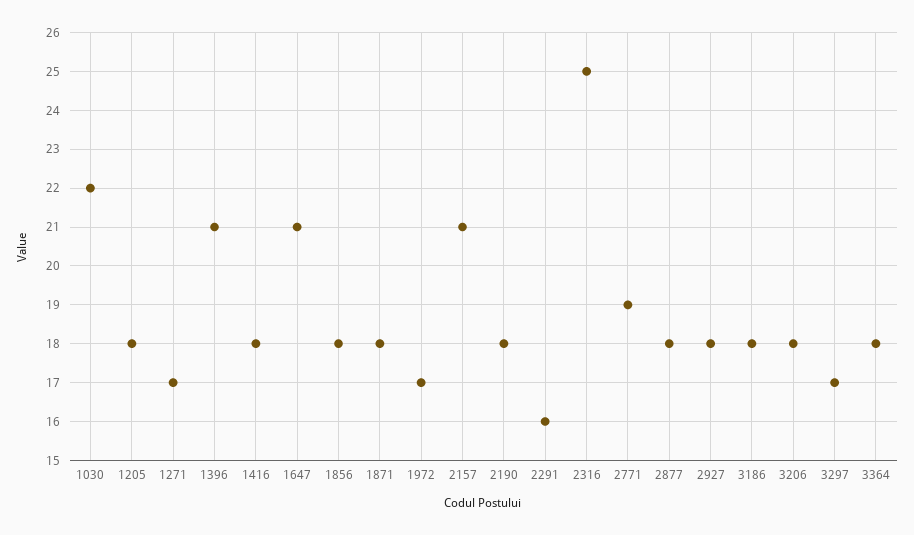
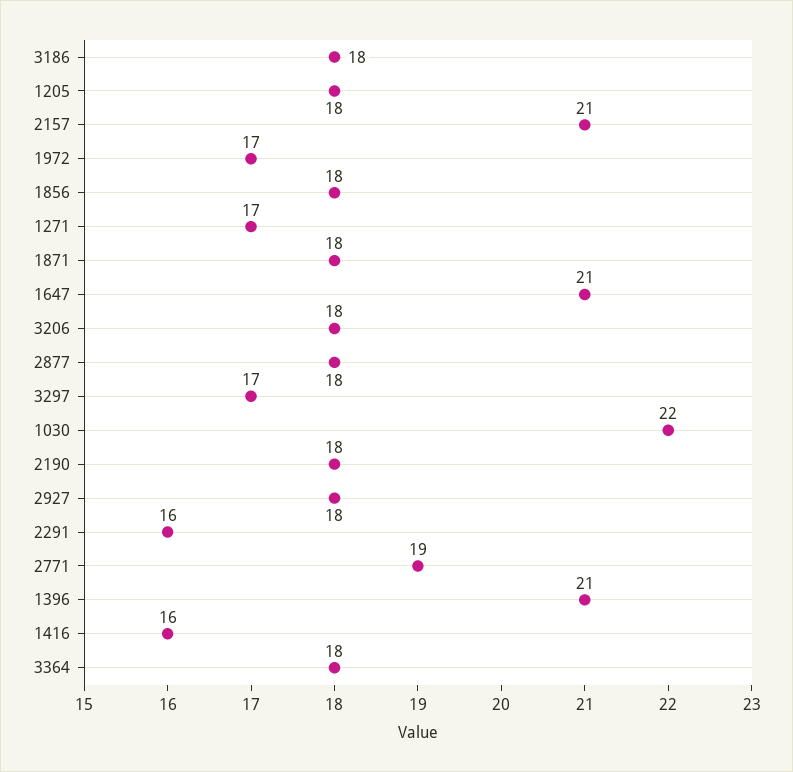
  {
    "1030": 22,
    "1205": 18,
    "1271": 17,
    "1396": 21,
-   "1416": 18,
+   "1416": 16,
    "1647": 21,
    "1856": 18,
    "1871": 18,
    "1972": 17,
    "2157": 21,
    "2190": 18,
    "2291": 16,
-   "2316": 25,
    "2771": 19,
    "2877": 18,
    "2927": 18,
    "3186": 18,
    "3206": 18,
    "3297": 17,
    "3364": 18
  }

